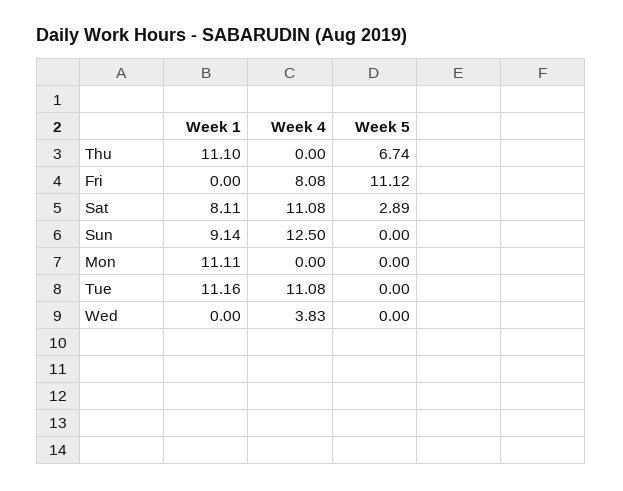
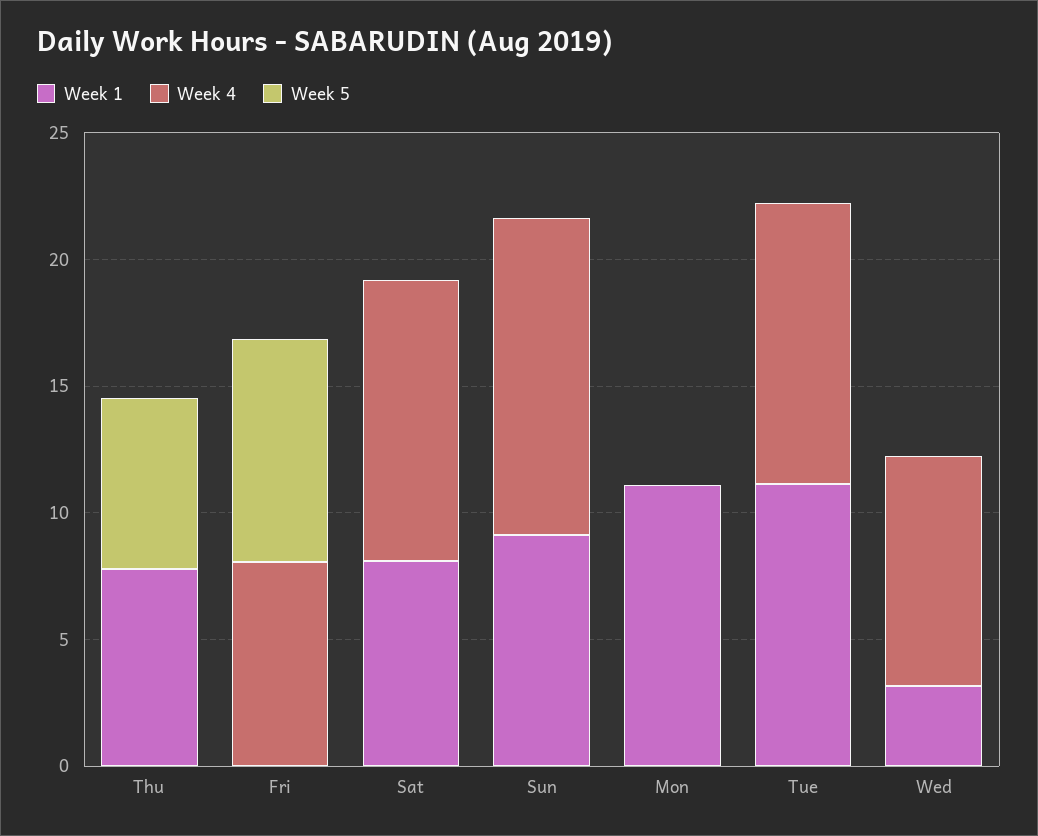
  {
    "Week 1": {
-     "Thu": 11.1,
+     "Thu": 8,
      "Fri": 0,
      "Sat": 8.11,
      "Sun": 9.14,
      "Mon": 11.11,
      "Tue": 11.16,
-     "Wed": 0
+     "Wed": 3
    },
    "Week 4": {
      "Thu": 0,
      "Fri": 8.08,
      "Sat": 11.08,
      "Sun": 12.5,
      "Mon": 0,
      "Tue": 11.08,
-     "Wed": 3.83
+     "Wed": 9
    },
    "Week 5": {
      "Thu": 6.74,
-     "Fri": 11.12,
+     "Fri": 9,
-     "Sat": 2.89,
+     "Sat": 0,
      "Sun": 0,
      "Mon": 0,
      "Tue": 0,
      "Wed": 0
    }
  }

